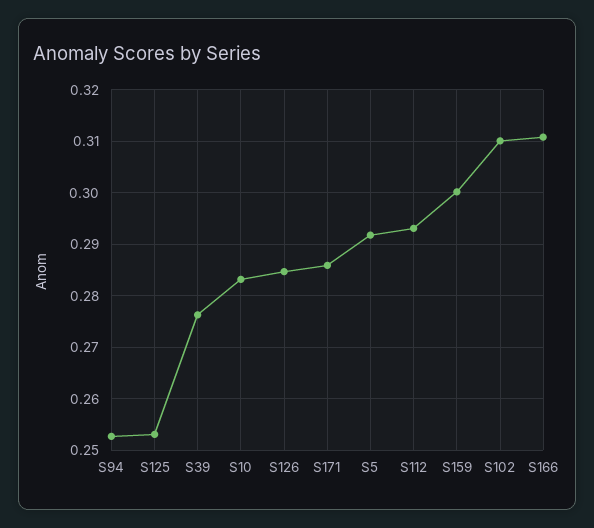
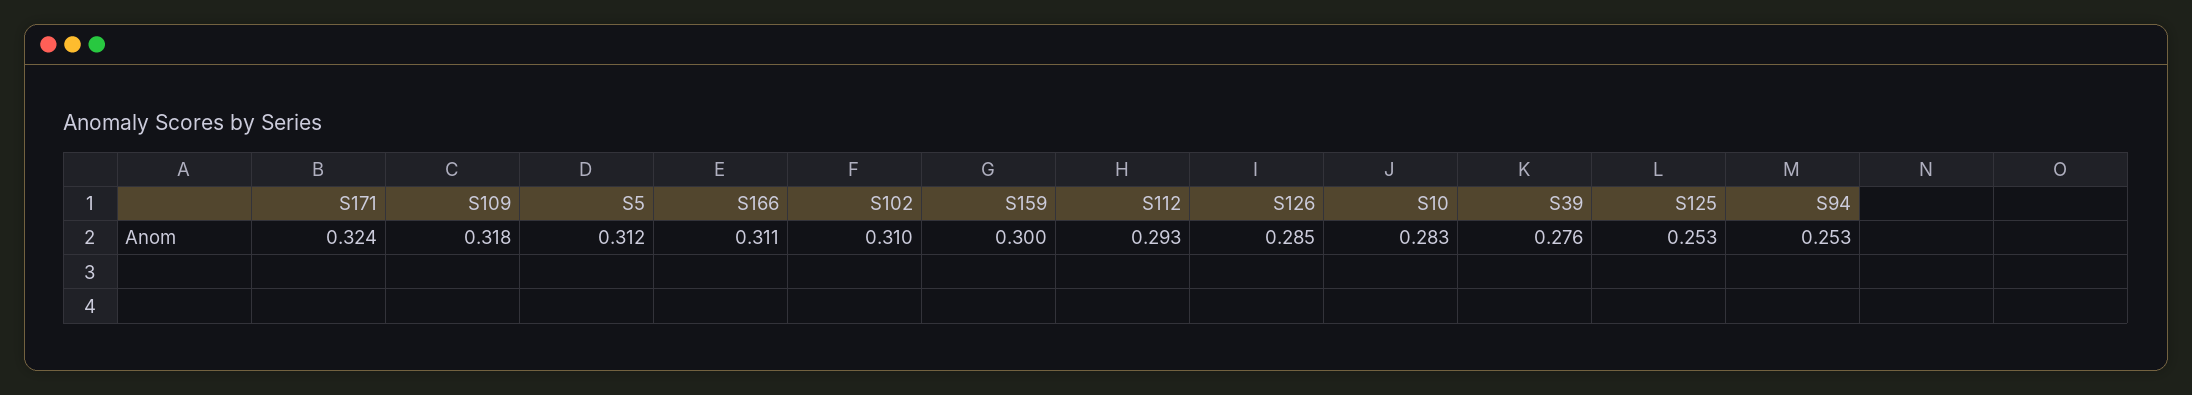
  {
    "S94": 0.253,
    "S125": 0.253,
    "S39": 0.276,
    "S10": 0.283,
    "S126": 0.285,
-   "S171": 0.286,
+   "S171": 0.324,
-   "S5": 0.292,
+   "S5": 0.312,
    "S112": 0.293,
    "S159": 0.3,
    "S102": 0.31,
-   "S166": 0.311
+   "S166": 0.311,
+   "S109": 0.318
  }

